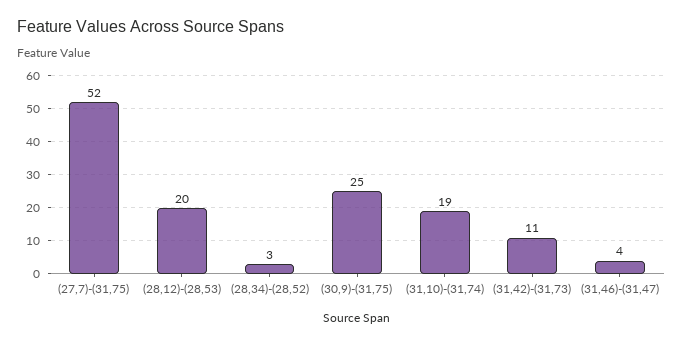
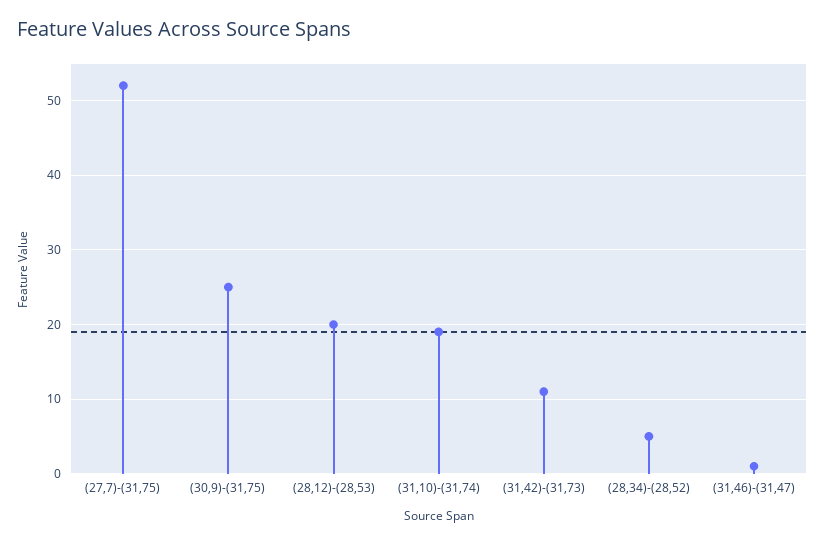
  {
    "(27,7)-(31,75)": 52,
    "(28,12)-(28,53)": 20,
-   "(28,34)-(28,52)": 3,
+   "(28,34)-(28,52)": 5,
    "(30,9)-(31,75)": 25,
    "(31,10)-(31,74)": 19,
    "(31,42)-(31,73)": 11,
-   "(31,46)-(31,47)": 4
+   "(31,46)-(31,47)": 1
  }

